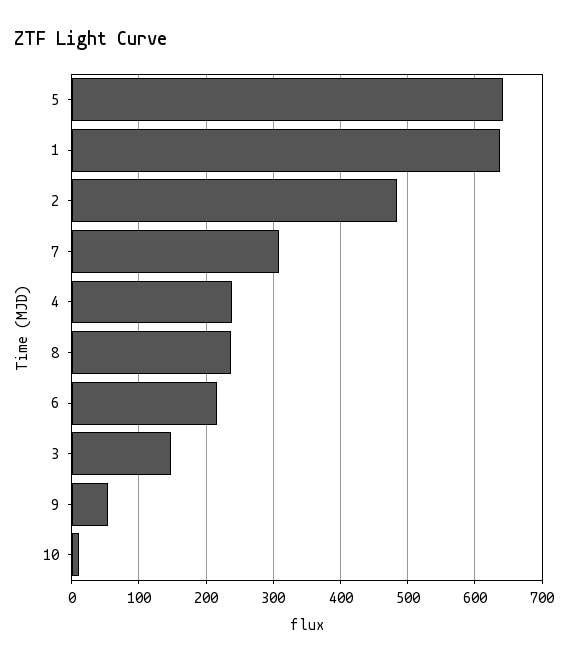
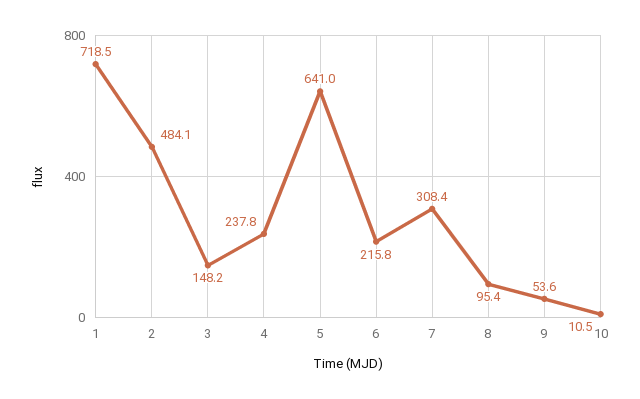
  {
    "5": 641,
-   "1": 640,
+   "1": 718.5,
    "2": 484.1,
    "7": 308.4,
    "4": 237.8,
-   "8": 240,
+   "8": 95.4,
    "6": 215.8,
    "3": 148.2,
    "9": 53.6,
    "10": 10.5
  }

